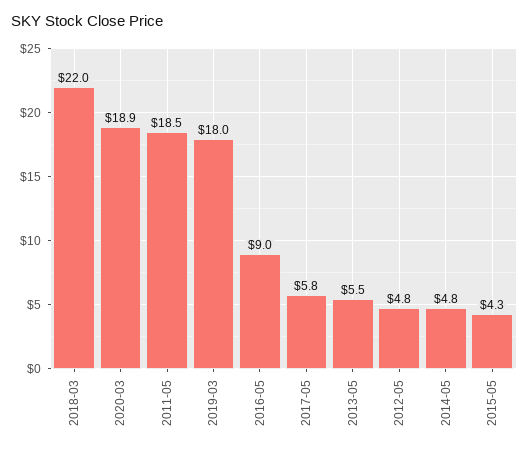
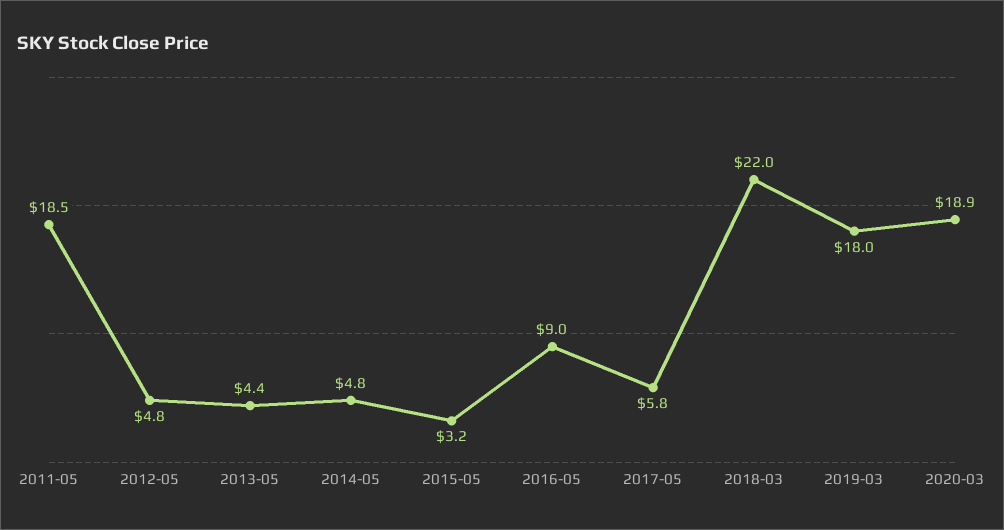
  {
    "2018-03": 22,
    "2020-03": 18.9,
    "2011-05": 18.5,
    "2019-03": 18,
    "2016-05": 9,
    "2017-05": 5.8,
-   "2013-05": 5.5,
+   "2013-05": 4.4,
    "2012-05": 4.8,
    "2014-05": 4.8,
-   "2015-05": 4.3
+   "2015-05": 3.2
  }

